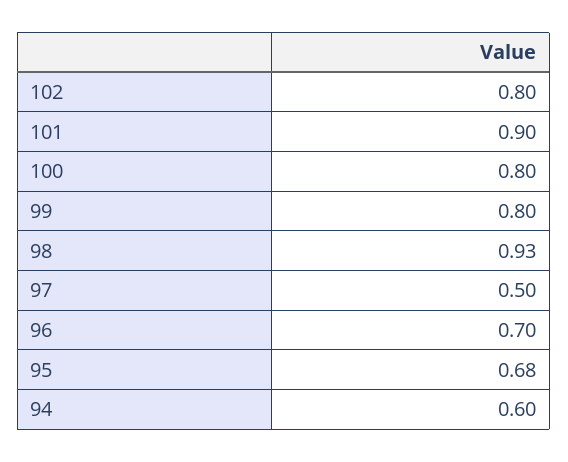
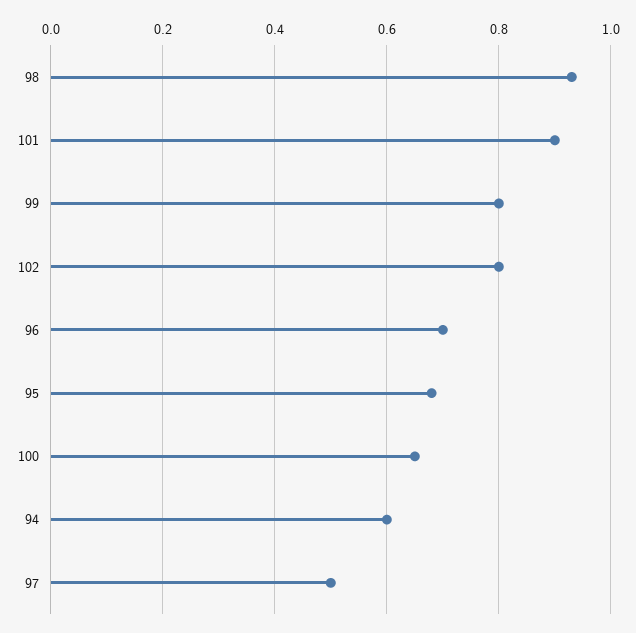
  {
    "102": 0.8,
    "101": 0.9,
-   "100": 0.8,
+   "100": 0.65,
    "99": 0.8,
    "98": 0.93,
    "97": 0.5,
    "96": 0.7,
    "95": 0.68,
    "94": 0.6
  }

